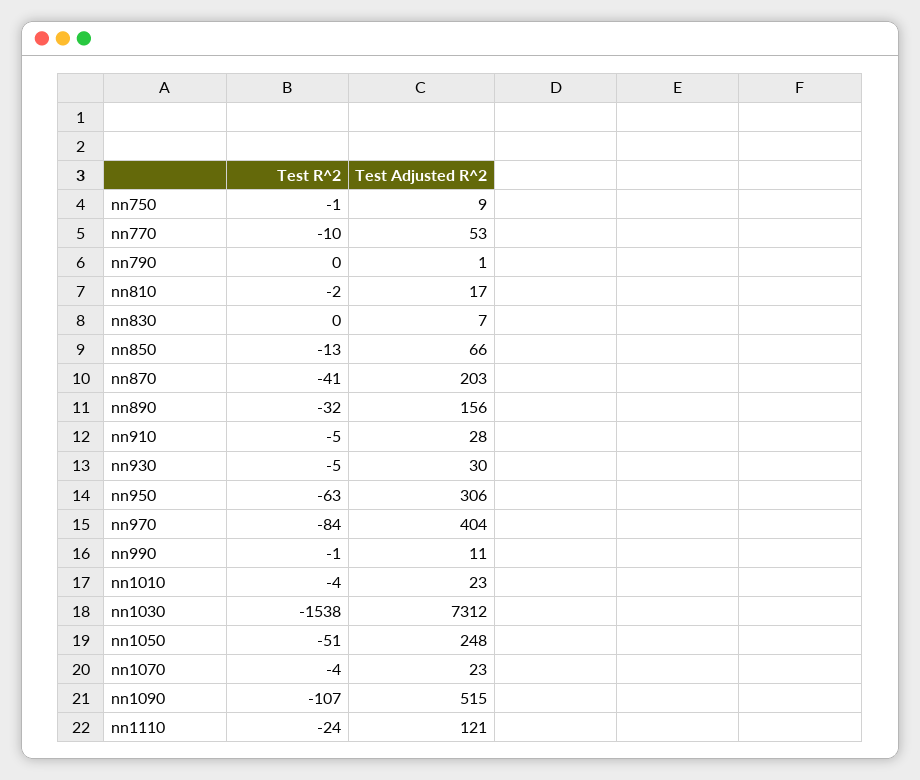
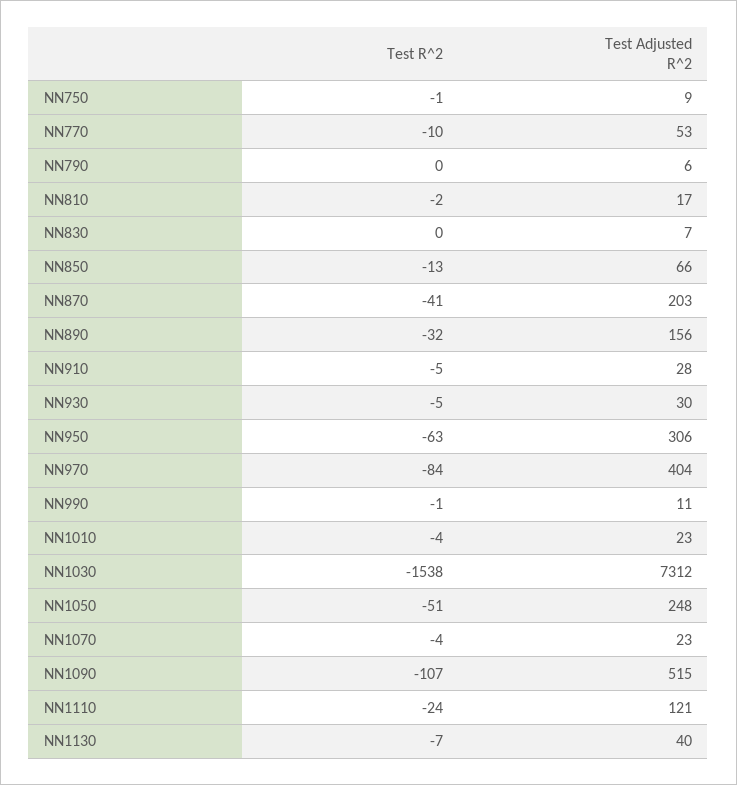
  {
    "Test R^2": {
      "nn750": -1,
      "nn770": -10,
      "nn790": 0,
      "nn810": -2,
      "nn830": 0,
      "nn850": -13,
      "nn870": -41,
      "nn890": -32,
      "nn910": -5,
      "nn930": -5,
      "nn950": -63,
      "nn970": -84,
      "nn990": -1,
      "nn1010": -4,
      "nn1030": -1538,
      "nn1050": -51,
      "nn1070": -4,
      "nn1090": -107,
-     "nn1110": -24
+     "nn1110": -24,
+     "NN1130": -7
    },
    "Test Adjusted R^2": {
      "nn750": 9,
      "nn770": 53,
-     "nn790": 1,
+     "nn790": 6,
      "nn810": 17,
      "nn830": 7,
      "nn850": 66,
      "nn870": 203,
      "nn890": 156,
      "nn910": 28,
      "nn930": 30,
      "nn950": 306,
      "nn970": 404,
      "nn990": 11,
      "nn1010": 23,
      "nn1030": 7312,
      "nn1050": 248,
      "nn1070": 23,
      "nn1090": 515,
-     "nn1110": 121
+     "nn1110": 121,
+     "NN1130": 40
    }
  }

